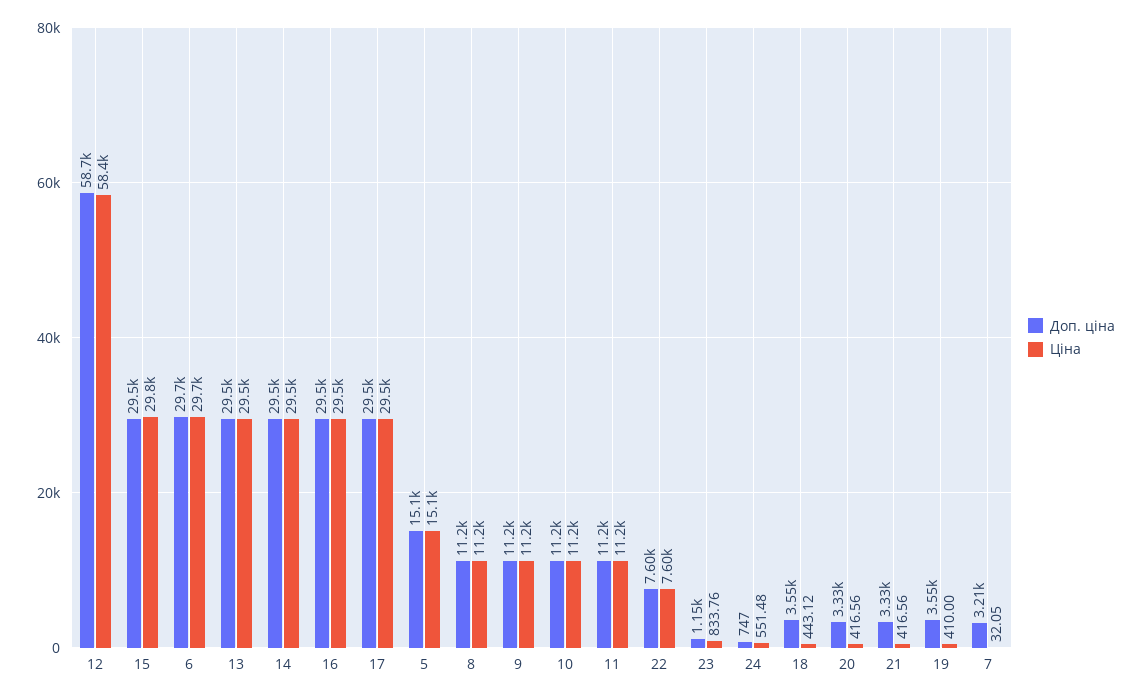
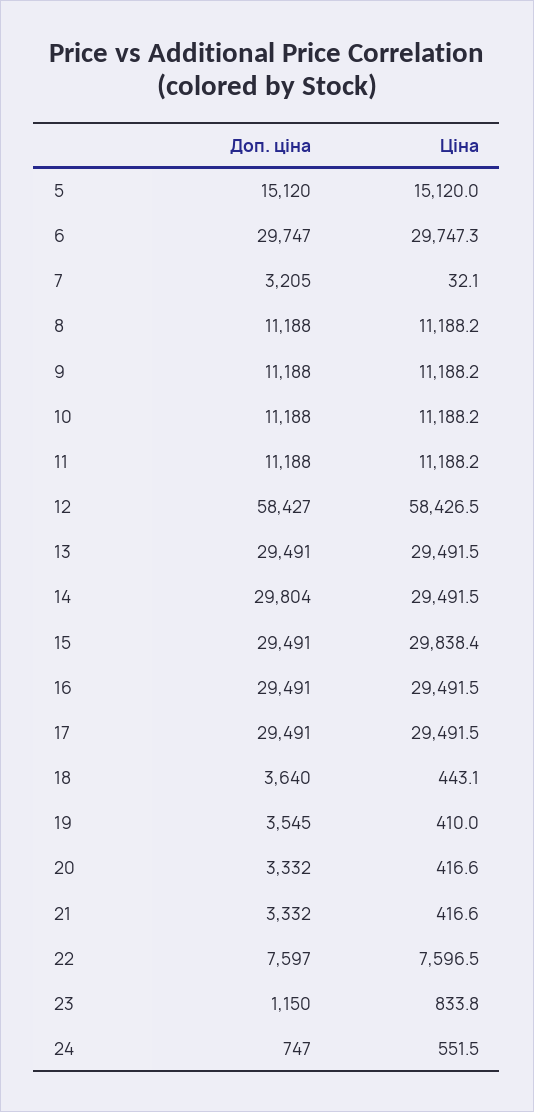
  {
    "Доп. ціна": {
-     "12": 58700,
+     "12": 58427,
      "15": 29491,
      "6": 29747,
      "13": 29491,
-     "14": 29500,
+     "14": 29804,
      "16": 29491,
      "17": 29491,
      "5": 15120,
      "8": 11188,
      "9": 11188,
      "10": 11188,
      "11": 11188,
      "22": 7597,
      "23": 1150,
      "24": 747,
-     "18": 3550,
+     "18": 3640,
      "20": 3332,
      "21": 3332,
      "19": 3545,
      "7": 3205
    },
    "Ціна": {
      "12": 58426.5,
      "15": 29838.4,
      "6": 29747.3,
      "13": 29491.5,
      "14": 29491.5,
      "16": 29491.5,
      "17": 29491.5,
      "5": 15120,
      "8": 11188.2,
      "9": 11188.2,
      "10": 11188.2,
      "11": 11188.2,
      "22": 7596.5,
      "23": 833.76,
      "24": 551.48,
      "18": 443.12,
      "20": 416.56,
      "21": 416.56,
      "19": 410,
      "7": 32.05
    }
  }

